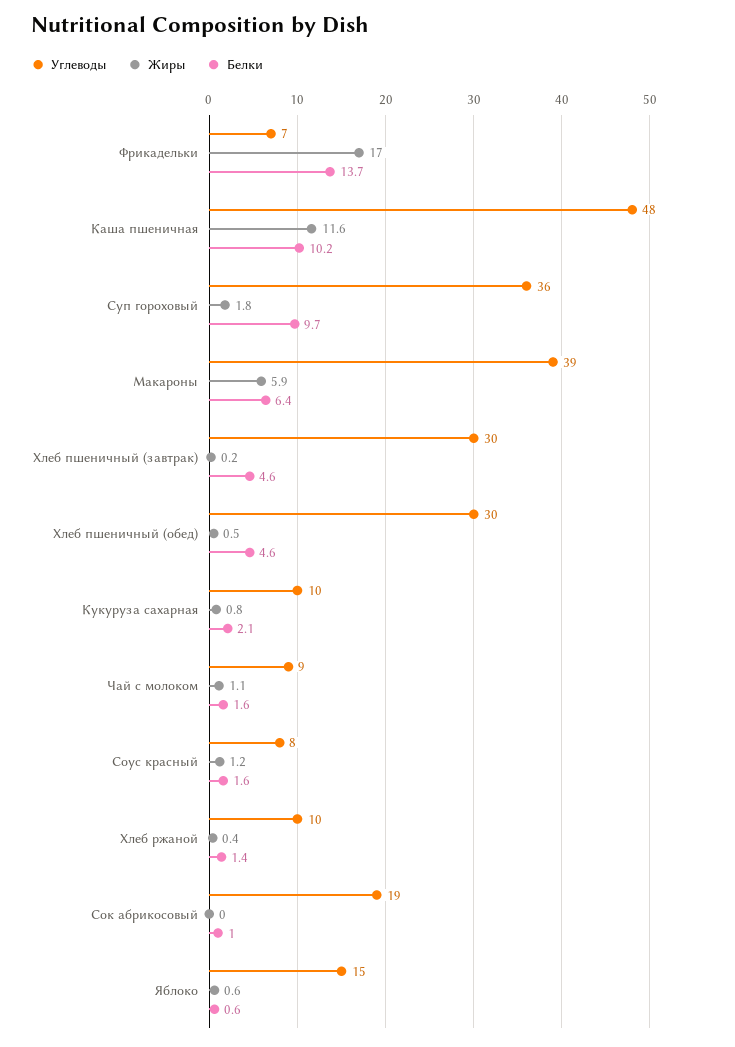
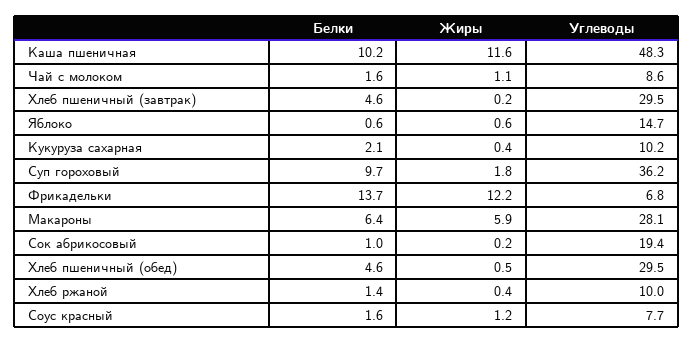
  {
    "Углеводы": {
      "Фрикадельки": 6.8,
      "Каша пшеничная": 48.3,
      "Суп гороховый": 36.2,
-     "Макароны": 39,
+     "Макароны": 28.1,
      "Хлеб пшеничный (завтрак)": 29.5,
      "Хлеб пшеничный (обед)": 29.5,
      "Кукуруза сахарная": 10.2,
      "Чай с молоком": 8.6,
      "Соус красный": 7.7,
      "Хлеб ржаной": 10,
      "Сок абрикосовый": 19.4,
      "Яблоко": 14.7
    },
    "Жиры": {
-     "Фрикадельки": 17,
+     "Фрикадельки": 12.2,
      "Каша пшеничная": 11.6,
      "Суп гороховый": 1.8,
      "Макароны": 5.9,
      "Хлеб пшеничный (завтрак)": 0.2,
      "Хлеб пшеничный (обед)": 0.5,
-     "Кукуруза сахарная": 0.8,
+     "Кукуруза сахарная": 0.4,
      "Чай с молоком": 1.1,
      "Соус красный": 1.2,
      "Хлеб ржаной": 0.4,
-     "Сок абрикосовый": 0,
+     "Сок абрикосовый": 0.2,
      "Яблоко": 0.6
    },
    "Белки": {
      "Фрикадельки": 13.7,
      "Каша пшеничная": 10.2,
      "Суп гороховый": 9.7,
      "Макароны": 6.4,
      "Хлеб пшеничный (завтрак)": 4.6,
      "Хлеб пшеничный (обед)": 4.6,
      "Кукуруза сахарная": 2.1,
      "Чай с молоком": 1.6,
      "Соус красный": 1.6,
      "Хлеб ржаной": 1.4,
      "Сок абрикосовый": 1,
      "Яблоко": 0.6
    }
  }

